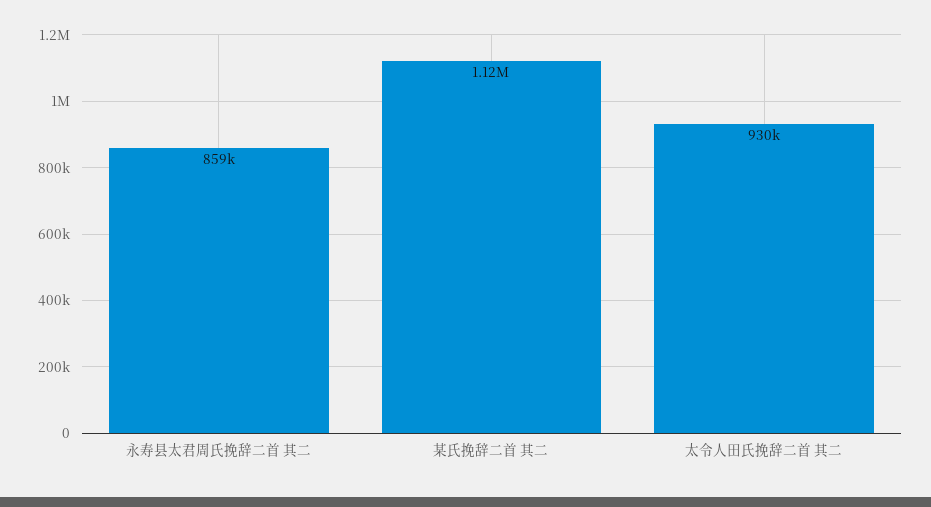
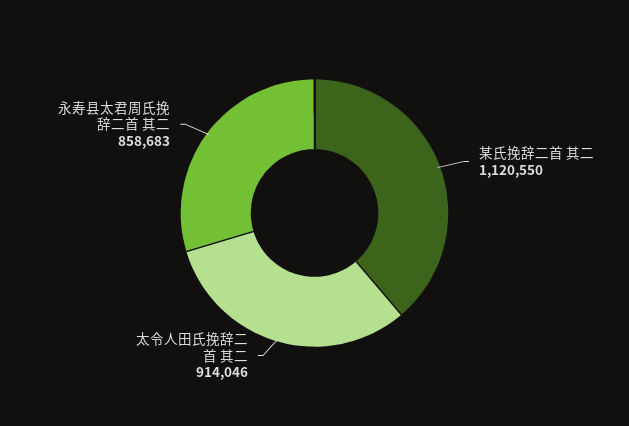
  {
    "永寿县太君周氏挽辞二首 其二": 858683,
    "某氏挽辞二首 其二": 1120550,
-   "太令人田氏挽辞二首 其二": 930000
+   "太令人田氏挽辞二首 其二": 914046
  }

